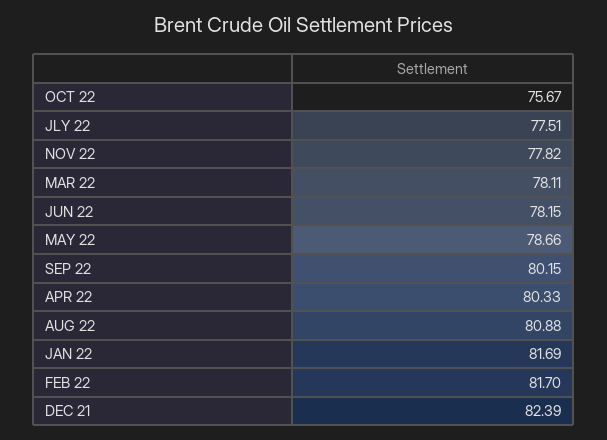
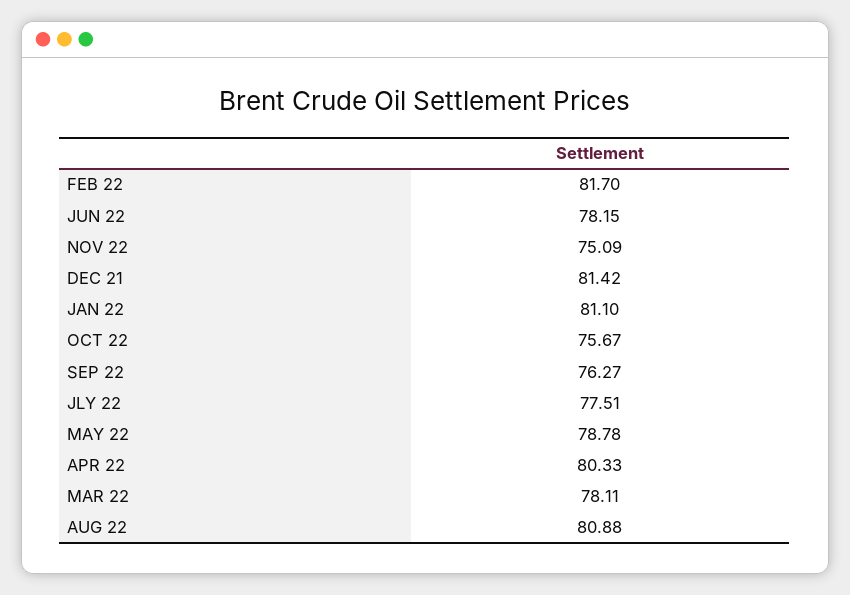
  {
    "OCT 22": 75.67,
    "JLY 22": 77.51,
-   "NOV 22": 77.82,
+   "NOV 22": 75.09,
    "MAR 22": 78.11,
    "JUN 22": 78.15,
-   "MAY 22": 78.66,
+   "MAY 22": 78.78,
-   "SEP 22": 80.15,
+   "SEP 22": 76.27,
    "APR 22": 80.33,
    "AUG 22": 80.88,
-   "JAN 22": 81.69,
+   "JAN 22": 81.1,
    "FEB 22": 81.7,
-   "DEC 21": 82.39
+   "DEC 21": 81.42
  }

